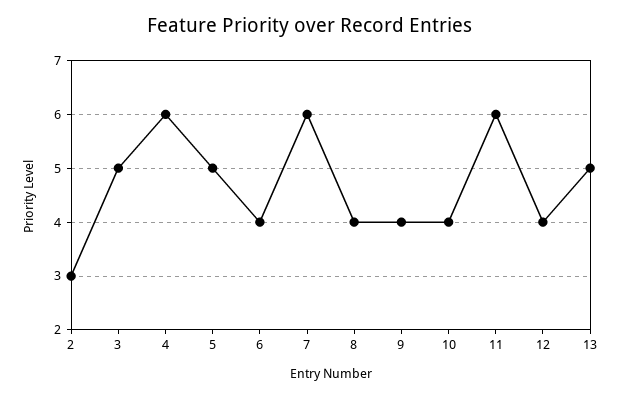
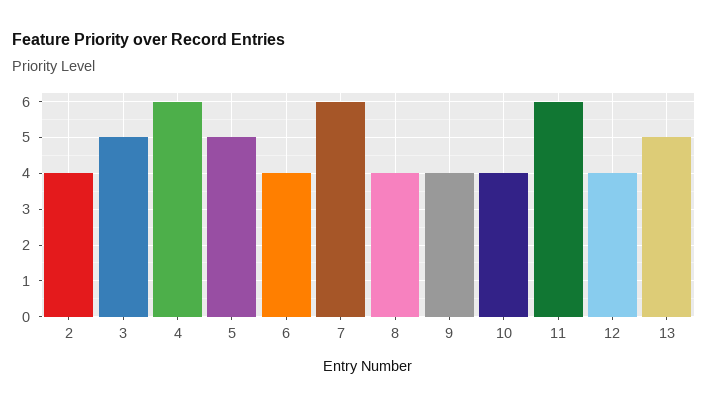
  {
-   "2": 3,
+   "2": 4,
    "3": 5,
    "4": 6,
    "5": 5,
    "6": 4,
    "7": 6,
    "8": 4,
    "9": 4,
    "10": 4,
    "11": 6,
    "12": 4,
    "13": 5
  }

